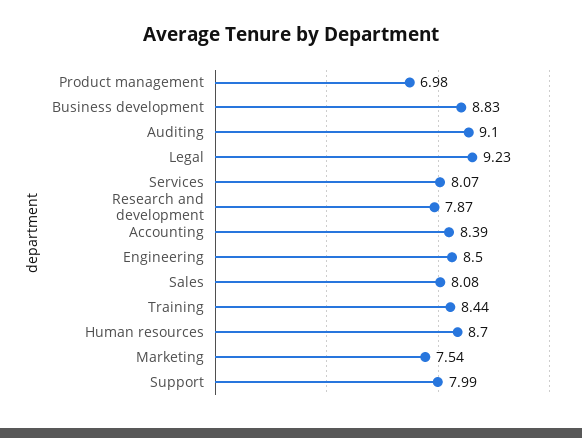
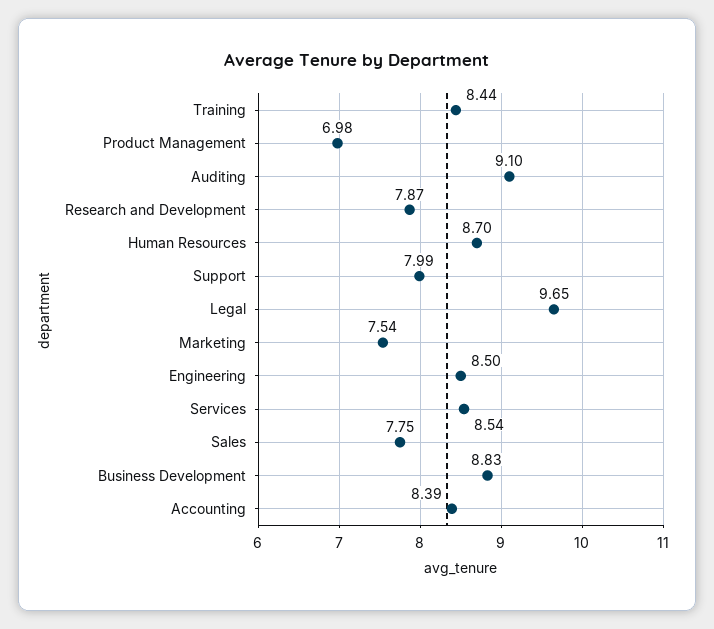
  {
    "Product management": 6.98,
    "Business development": 8.83,
    "Auditing": 9.1,
-   "Legal": 9.23,
+   "Legal": 9.65,
-   "Services": 8.07,
+   "Services": 8.54,
    "Research and development": 7.87,
    "Accounting": 8.39,
    "Engineering": 8.5,
-   "Sales": 8.08,
+   "Sales": 7.75,
    "Training": 8.44,
    "Human resources": 8.7,
    "Marketing": 7.54,
    "Support": 7.99
  }

